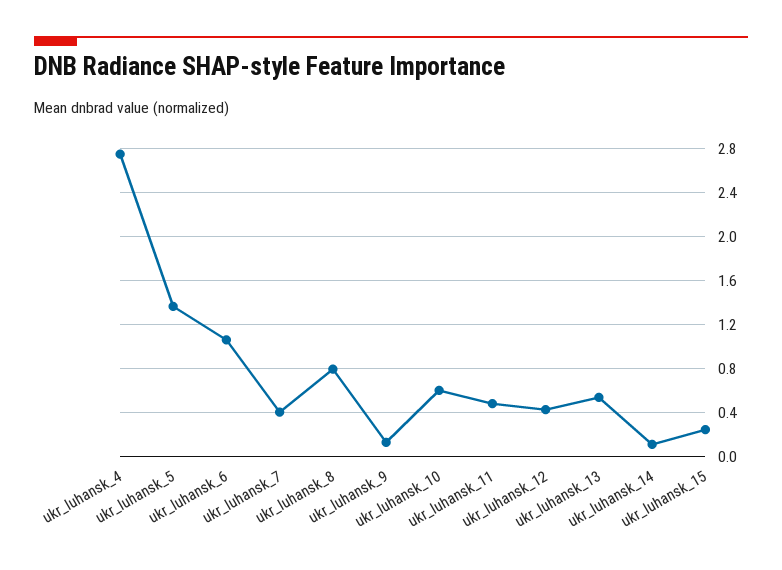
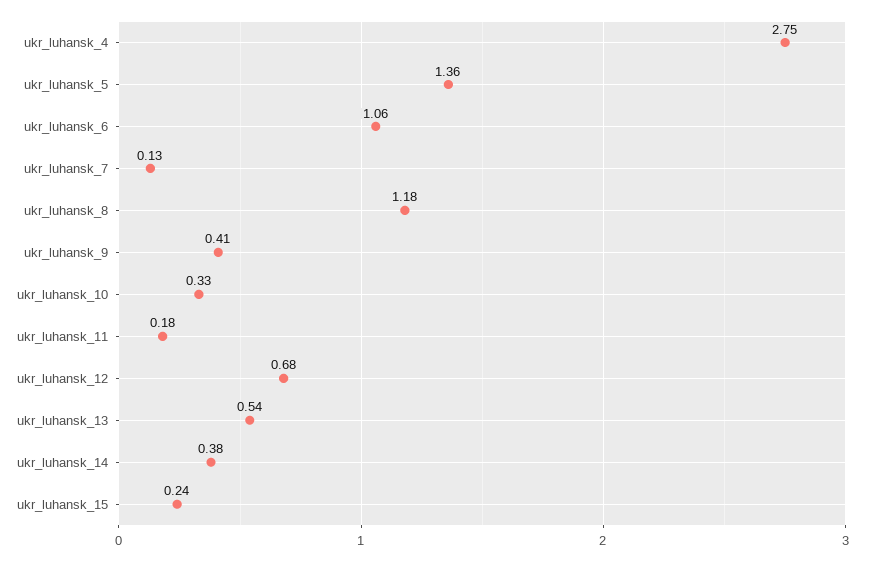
  {
    "ukr_luhansk_4": 2.75,
    "ukr_luhansk_5": 1.36,
    "ukr_luhansk_6": 1.06,
-   "ukr_luhansk_7": 0.4,
+   "ukr_luhansk_7": 0.13,
-   "ukr_luhansk_8": 0.8,
+   "ukr_luhansk_8": 1.18,
-   "ukr_luhansk_9": 0.1,
+   "ukr_luhansk_9": 0.41,
-   "ukr_luhansk_10": 0.6,
+   "ukr_luhansk_10": 0.33,
-   "ukr_luhansk_11": 0.5,
+   "ukr_luhansk_11": 0.18,
-   "ukr_luhansk_12": 0.4,
+   "ukr_luhansk_12": 0.68,
    "ukr_luhansk_13": 0.54,
-   "ukr_luhansk_14": 0.1,
+   "ukr_luhansk_14": 0.38,
    "ukr_luhansk_15": 0.24
  }

